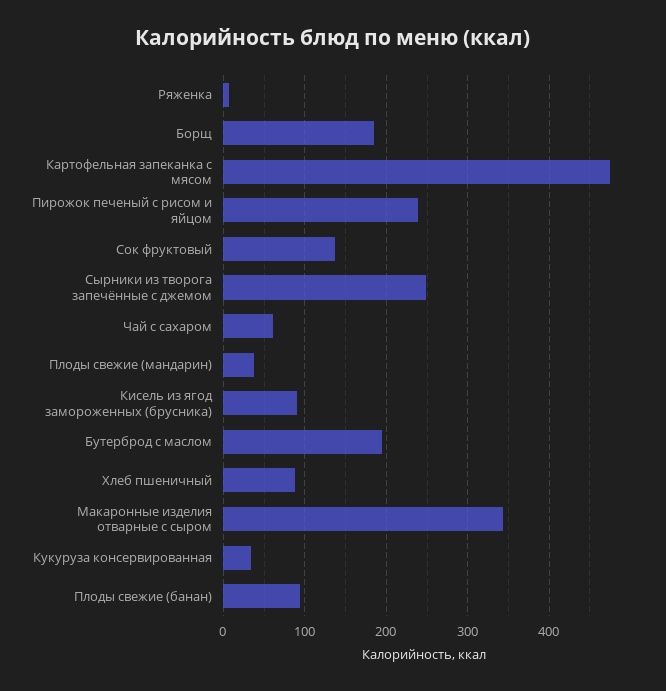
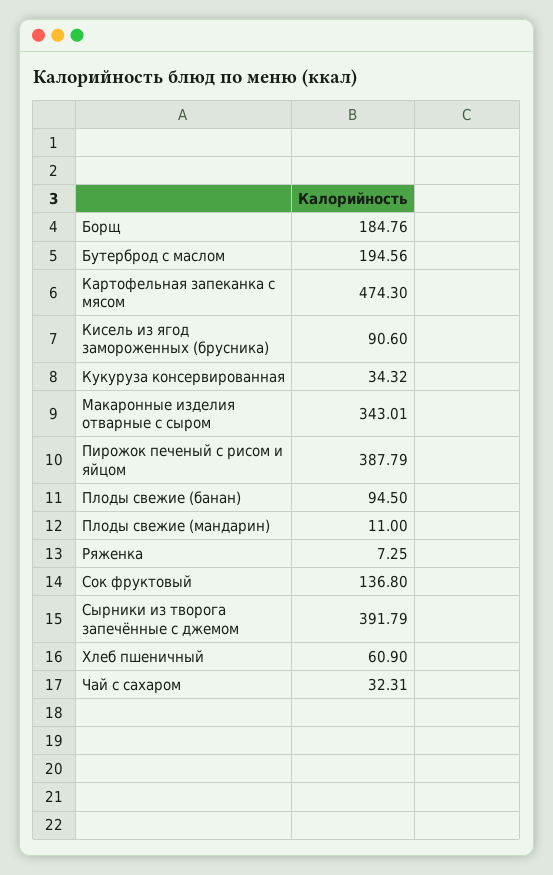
  {
    "Ряженка": 7.25,
    "Борщ": 184.76,
    "Картофельная запеканка с мясом": 474.3,
-   "Пирожок печеный с рисом и яйцом": 240,
+   "Пирожок печеный с рисом и яйцом": 387.79,
    "Сок фруктовый": 136.8,
-   "Сырники из творога запечённые с джемом": 250,
+   "Сырники из творога запечённые с джемом": 391.79,
-   "Чай с сахаром": 60,
+   "Чай с сахаром": 32.31,
-   "Плоды свежие (мандарин)": 40,
+   "Плоды свежие (мандарин)": 11,
    "Кисель из ягод замороженных (брусника)": 90.6,
    "Бутерброд с маслом": 194.56,
-   "Хлеб пшеничный": 90,
+   "Хлеб пшеничный": 60.9,
    "Макаронные изделия отварные с сыром": 343.01,
    "Кукуруза консервированная": 34.32,
    "Плоды свежие (банан)": 94.5
  }

